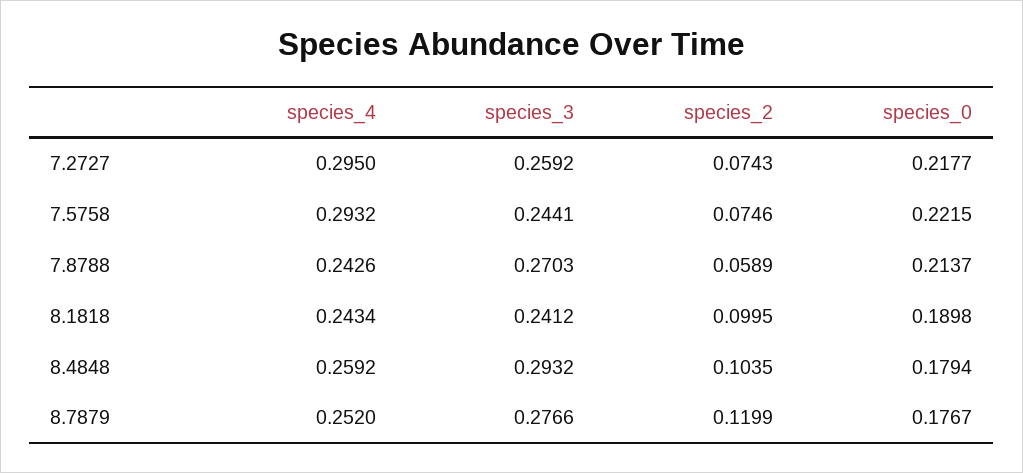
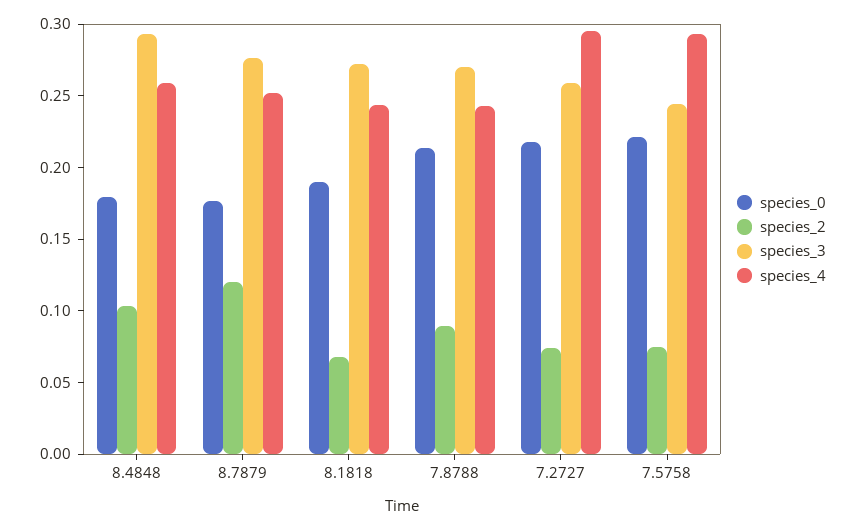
  {
    "species_4": {
      "7.2727": 0.295,
      "7.5758": 0.2932,
      "7.8788": 0.2426,
      "8.1818": 0.2434,
      "8.4848": 0.2592,
      "8.7879": 0.252
    },
    "species_3": {
      "7.2727": 0.2592,
      "7.5758": 0.2441,
      "7.8788": 0.2703,
-     "8.1818": 0.2412,
+     "8.1818": 0.27,
      "8.4848": 0.2932,
      "8.7879": 0.2766
    },
    "species_2": {
      "7.2727": 0.0743,
      "7.5758": 0.0746,
-     "7.8788": 0.0589,
+     "7.8788": 0.09,
-     "8.1818": 0.0995,
+     "8.1818": 0.07,
      "8.4848": 0.1035,
      "8.7879": 0.1199
    },
    "species_0": {
      "7.2727": 0.2177,
      "7.5758": 0.2215,
      "7.8788": 0.2137,
      "8.1818": 0.1898,
      "8.4848": 0.1794,
      "8.7879": 0.1767
    }
  }

